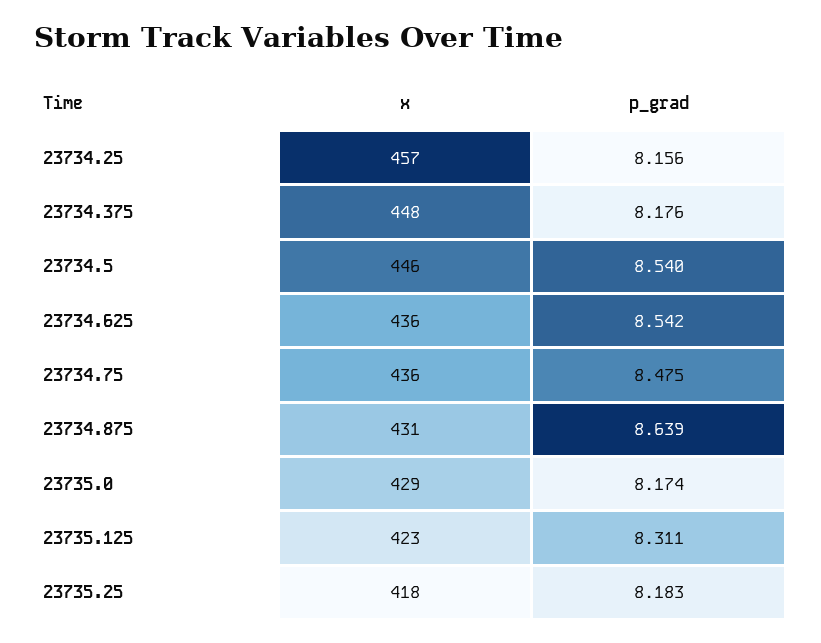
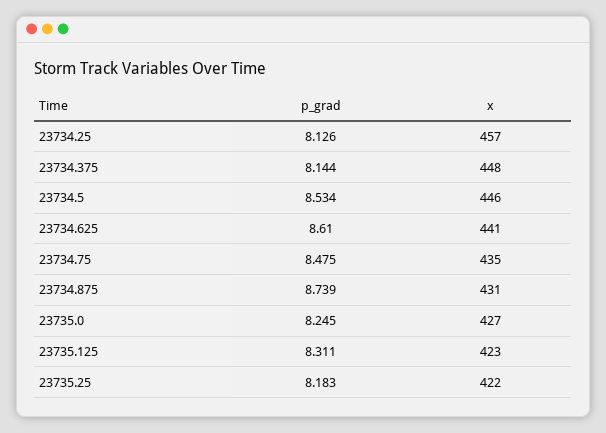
  {
    "x": {
      "23734.25": 457,
      "23734.375": 448,
      "23734.5": 446,
-     "23734.625": 436,
+     "23734.625": 441,
-     "23734.75": 436,
+     "23734.75": 435,
      "23734.875": 431,
-     "23735.0": 429,
+     "23735.0": 427,
      "23735.125": 423,
-     "23735.25": 418
+     "23735.25": 422
    },
    "p_grad": {
-     "23734.25": 8.156,
+     "23734.25": 8.126,
-     "23734.375": 8.176,
+     "23734.375": 8.144,
-     "23734.5": 8.54,
+     "23734.5": 8.534,
-     "23734.625": 8.542,
+     "23734.625": 8.61,
      "23734.75": 8.475,
-     "23734.875": 8.639,
+     "23734.875": 8.739,
-     "23735.0": 8.174,
+     "23735.0": 8.245,
      "23735.125": 8.311,
      "23735.25": 8.183
    }
  }

